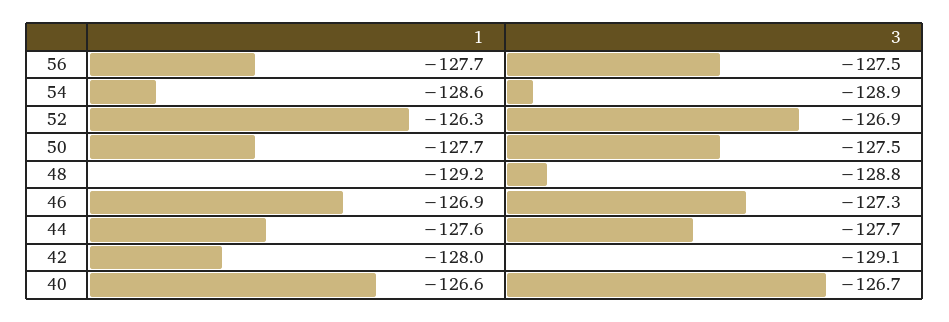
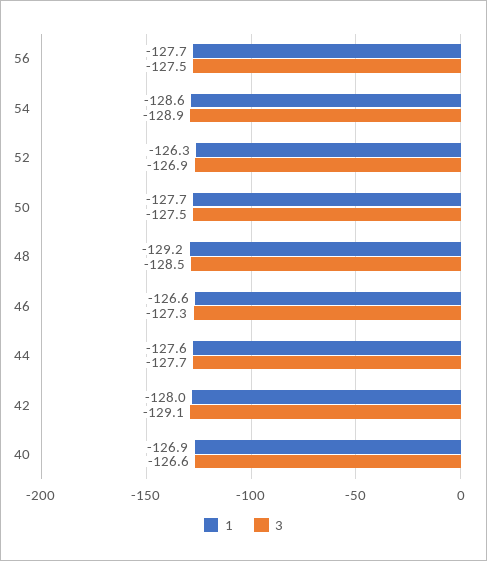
  {
    "1": {
      "56": -127.7,
      "54": -128.6,
      "52": -126.3,
      "50": -127.7,
      "48": -129.2,
-     "46": -126.9,
+     "46": -126.6,
      "44": -127.6,
      "42": -128,
-     "40": -126.6
+     "40": -126.9
    },
    "3": {
      "56": -127.5,
      "54": -128.9,
      "52": -126.9,
      "50": -127.5,
-     "48": -128.8,
+     "48": -128.5,
      "46": -127.3,
      "44": -127.7,
      "42": -129.1,
-     "40": -126.7
+     "40": -126.6
    }
  }

